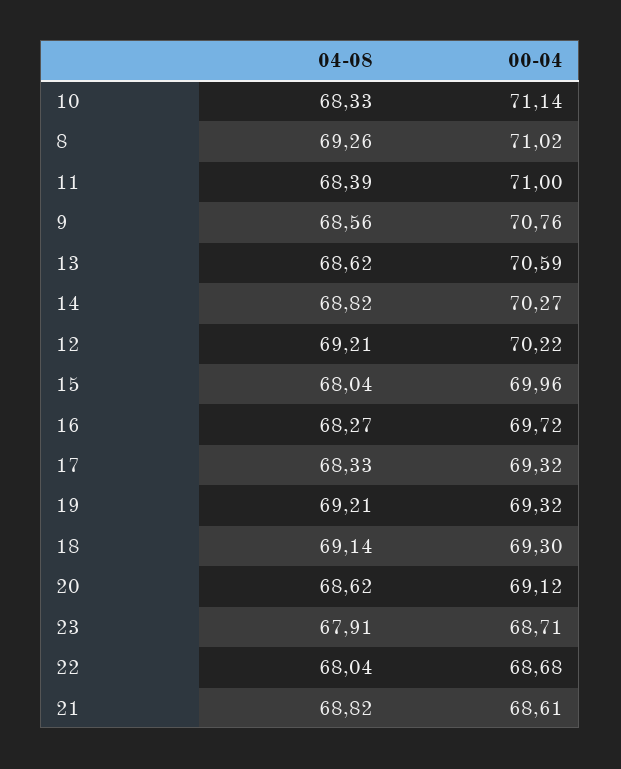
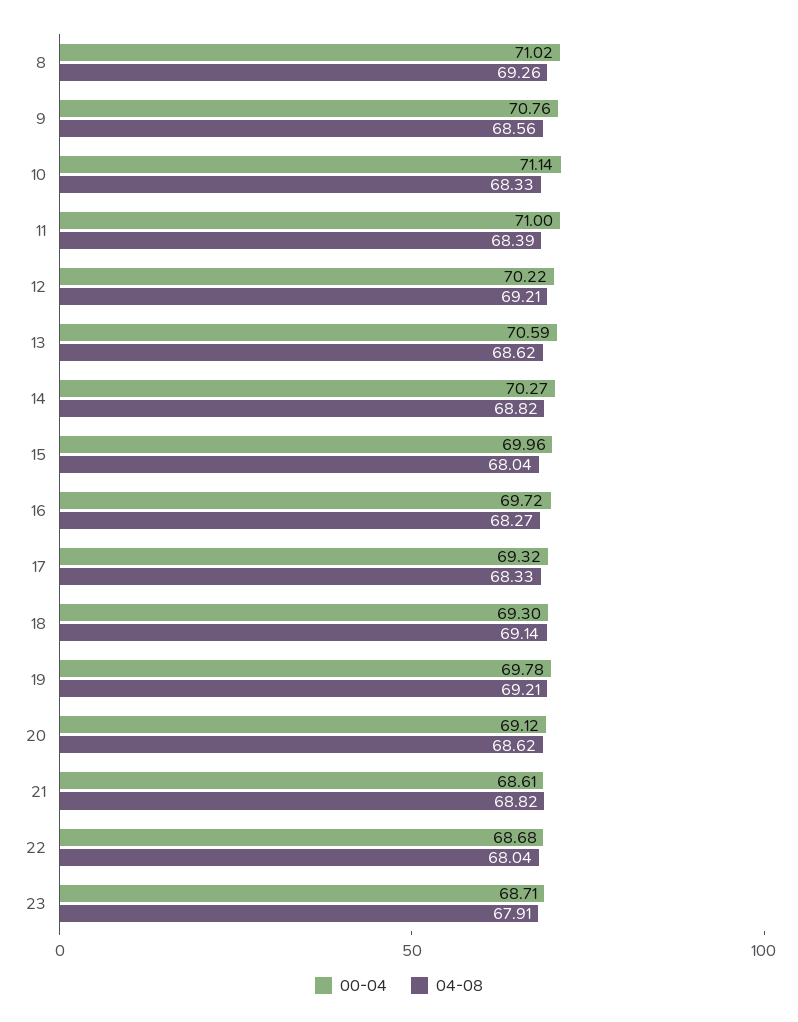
  {
    "04-08": {
      "10": 68.33,
      "8": 69.26,
      "11": 68.39,
      "9": 68.56,
      "13": 68.62,
      "14": 68.82,
      "12": 69.21,
      "15": 68.04,
      "16": 68.27,
      "17": 68.33,
      "19": 69.21,
      "18": 69.14,
      "20": 68.62,
      "23": 67.91,
      "22": 68.04,
      "21": 68.82
    },
    "00-04": {
      "10": 71.14,
      "8": 71.02,
      "11": 71,
      "9": 70.76,
      "13": 70.59,
      "14": 70.27,
      "12": 70.22,
      "15": 69.96,
      "16": 69.72,
      "17": 69.32,
-     "19": 69.32,
+     "19": 69.78,
      "18": 69.3,
      "20": 69.12,
      "23": 68.71,
      "22": 68.68,
      "21": 68.61
    }
  }

